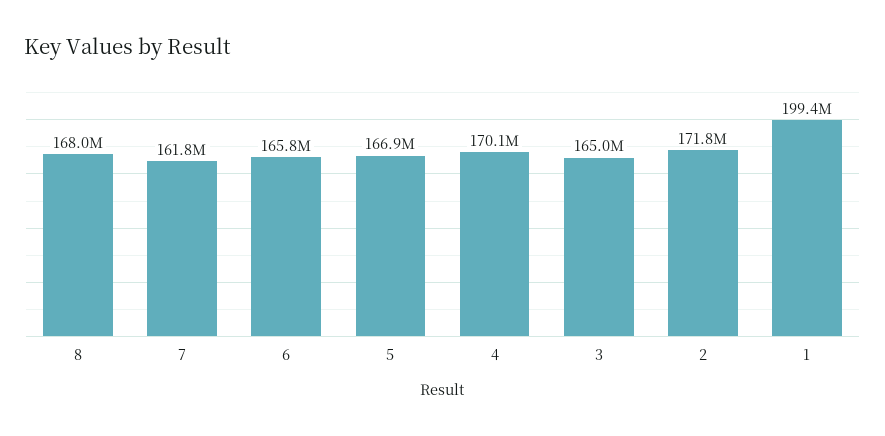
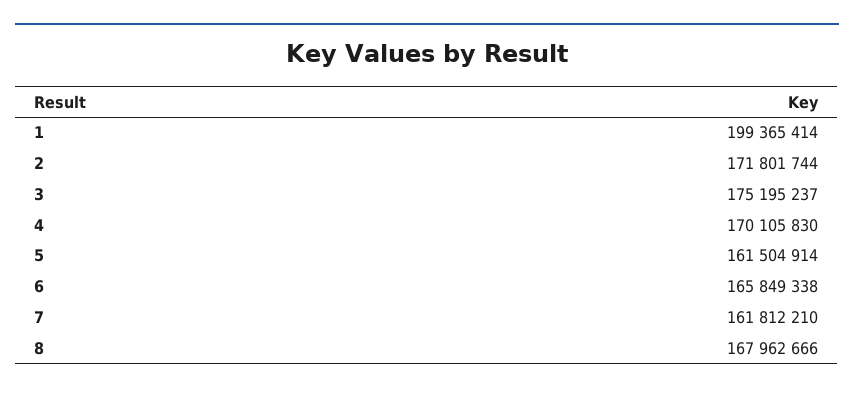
  {
    "8": 167962666,
    "7": 161812210,
    "6": 165849338,
-   "5": 166900000,
+   "5": 161504914,
    "4": 170105830,
-   "3": 165000000,
+   "3": 175195237,
    "2": 171801744,
    "1": 199365414
  }

